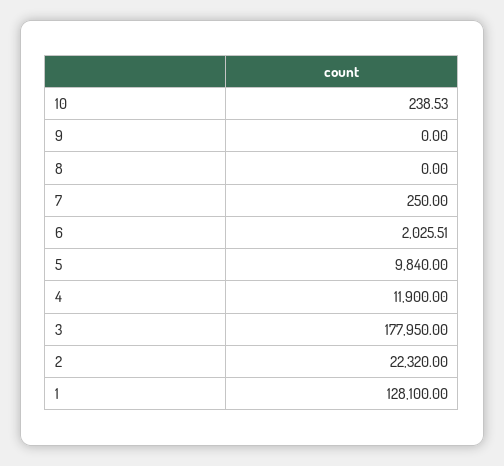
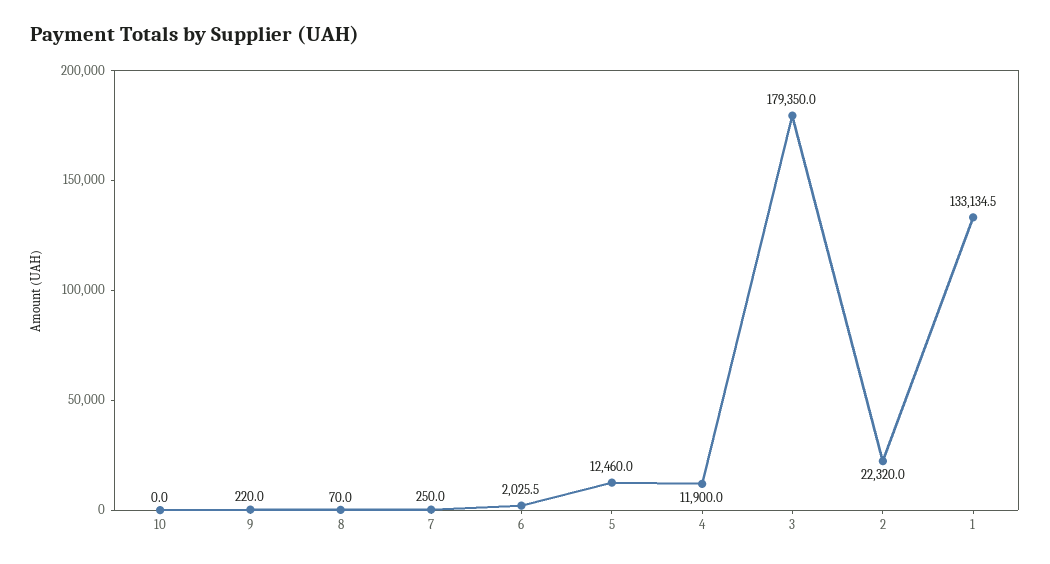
  {
-   "10": 238.53,
+   "10": 0,
-   "9": 0,
+   "9": 220,
-   "8": 0,
+   "8": 70,
    "7": 250,
    "6": 2025.51,
-   "5": 9840,
+   "5": 12460,
    "4": 11900,
-   "3": 177950,
+   "3": 179350,
    "2": 22320,
-   "1": 128100
+   "1": 133134.5
  }

